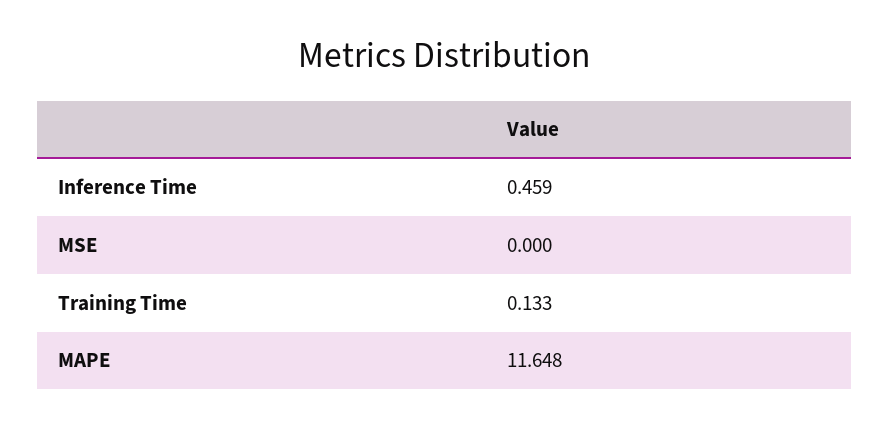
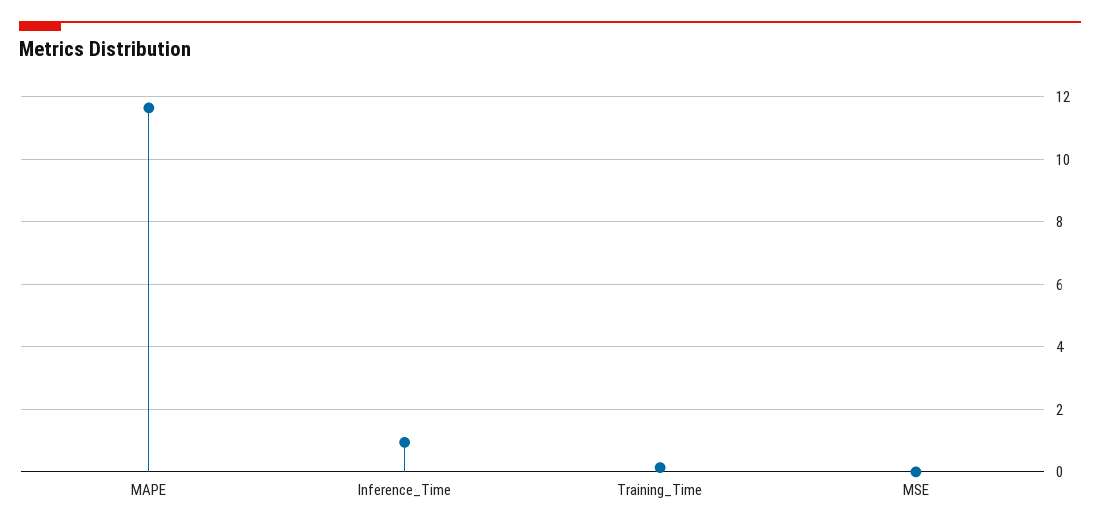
  {
-   "Inference Time": 0.459,
+   "Inference Time": 1,
    "MSE": 0,
    "Training Time": 0.133,
    "MAPE": 11.648
  }

